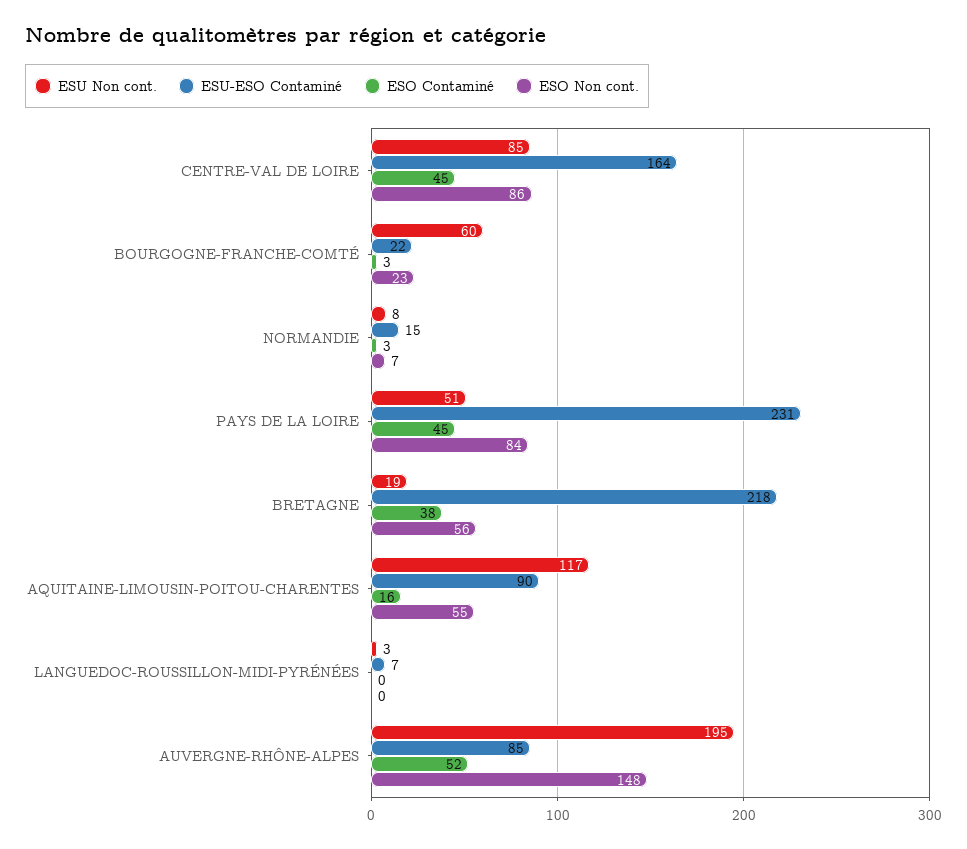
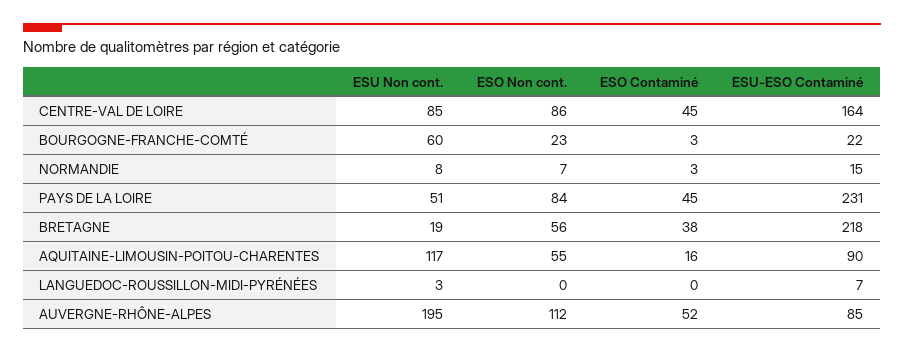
  {
    "ESU Non cont.": {
      "CENTRE-VAL DE LOIRE": 85,
      "BOURGOGNE-FRANCHE-COMTÉ": 60,
      "NORMANDIE": 8,
      "PAYS DE LA LOIRE": 51,
      "BRETAGNE": 19,
      "AQUITAINE-LIMOUSIN-POITOU-CHARENTES": 117,
      "LANGUEDOC-ROUSSILLON-MIDI-PYRÉNÉES": 3,
      "AUVERGNE-RHÔNE-ALPES": 195
    },
    "ESU-ESO Contaminé": {
      "CENTRE-VAL DE LOIRE": 164,
      "BOURGOGNE-FRANCHE-COMTÉ": 22,
      "NORMANDIE": 15,
      "PAYS DE LA LOIRE": 231,
      "BRETAGNE": 218,
      "AQUITAINE-LIMOUSIN-POITOU-CHARENTES": 90,
      "LANGUEDOC-ROUSSILLON-MIDI-PYRÉNÉES": 7,
      "AUVERGNE-RHÔNE-ALPES": 85
    },
    "ESO Contaminé": {
      "CENTRE-VAL DE LOIRE": 45,
      "BOURGOGNE-FRANCHE-COMTÉ": 3,
      "NORMANDIE": 3,
      "PAYS DE LA LOIRE": 45,
      "BRETAGNE": 38,
      "AQUITAINE-LIMOUSIN-POITOU-CHARENTES": 16,
      "LANGUEDOC-ROUSSILLON-MIDI-PYRÉNÉES": 0,
      "AUVERGNE-RHÔNE-ALPES": 52
    },
    "ESO Non cont.": {
      "CENTRE-VAL DE LOIRE": 86,
      "BOURGOGNE-FRANCHE-COMTÉ": 23,
      "NORMANDIE": 7,
      "PAYS DE LA LOIRE": 84,
      "BRETAGNE": 56,
      "AQUITAINE-LIMOUSIN-POITOU-CHARENTES": 55,
      "LANGUEDOC-ROUSSILLON-MIDI-PYRÉNÉES": 0,
-     "AUVERGNE-RHÔNE-ALPES": 148
+     "AUVERGNE-RHÔNE-ALPES": 112
    }
  }

